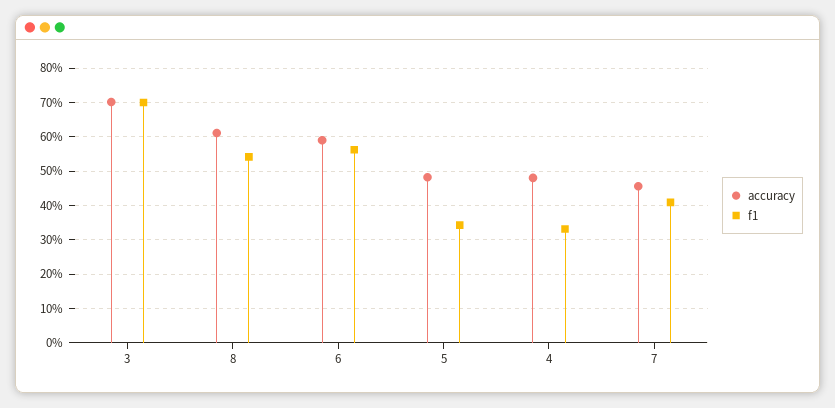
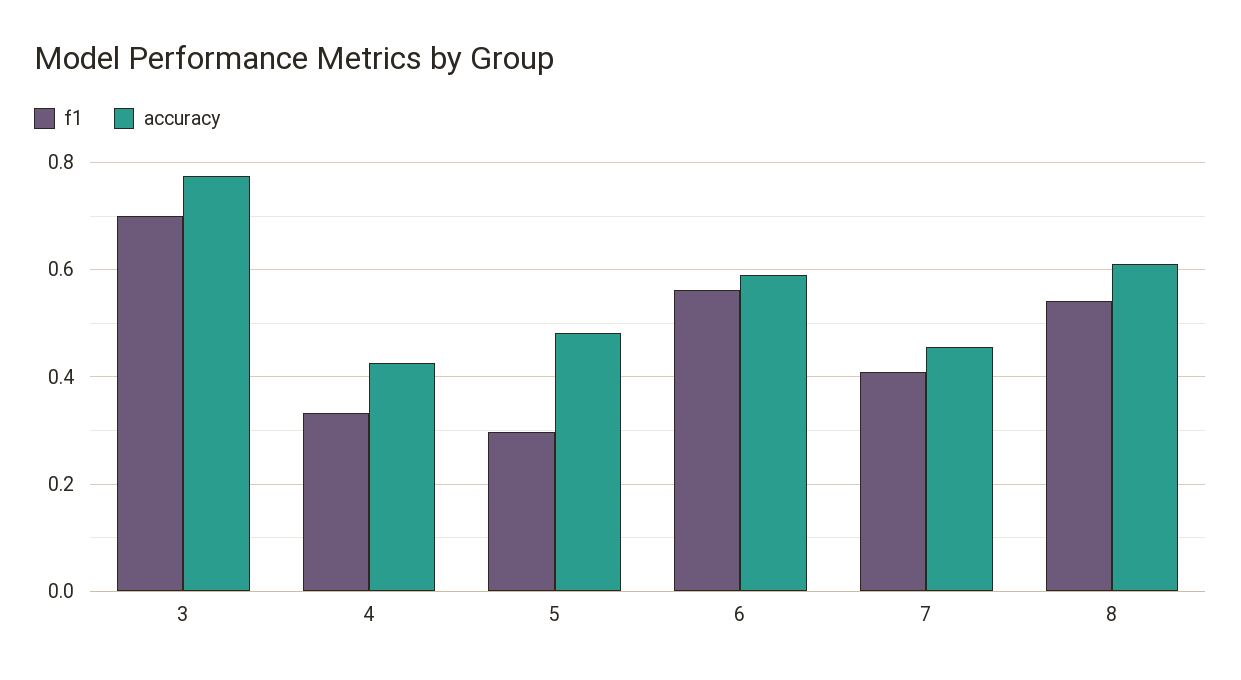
  {
    "accuracy": {
-     "3": 0.7,
+     "3": 0.78,
      "8": 0.62,
      "6": 0.6,
      "5": 0.48,
-     "4": 0.48,
+     "4": 0.42,
      "7": 0.46
    },
    "f1": {
      "3": 0.7,
      "8": 0.54,
      "6": 0.56,
-     "5": 0.34,
+     "5": 0.3,
      "4": 0.34,
      "7": 0.4
    }
  }

